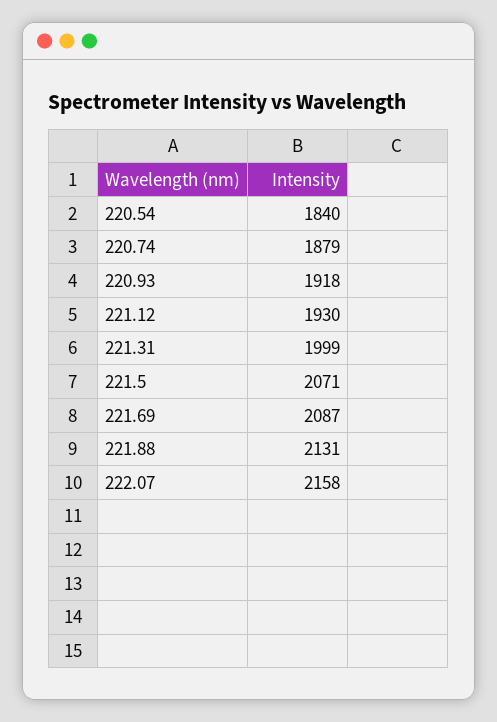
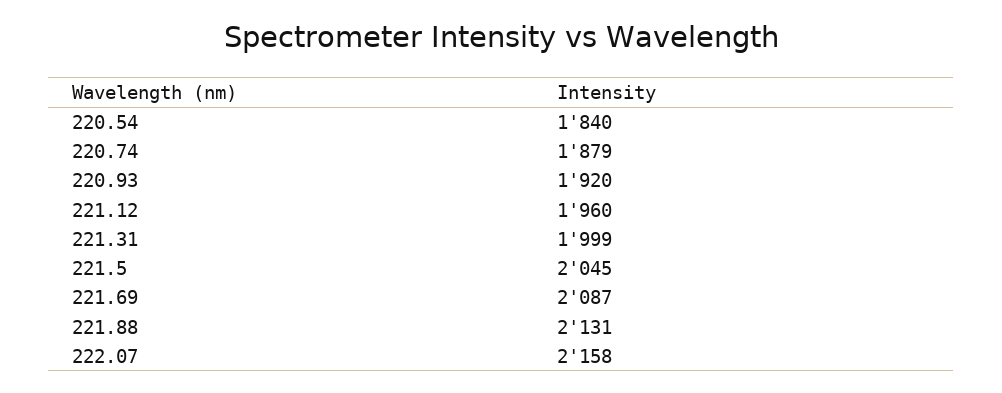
  {
    "220.54": 1840,
    "220.74": 1879,
-   "220.93": 1918,
+   "220.93": 1920,
-   "221.12": 1930,
+   "221.12": 1960,
    "221.31": 1999,
-   "221.5": 2071,
+   "221.5": 2045,
    "221.69": 2087,
    "221.88": 2131,
    "222.07": 2158
  }

